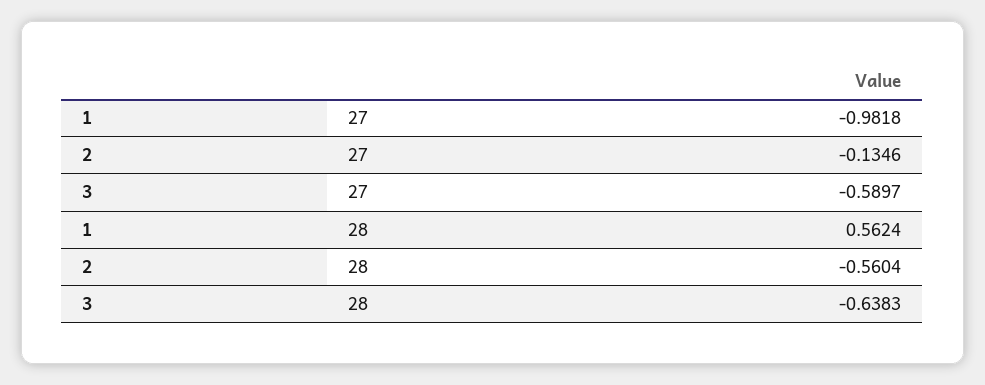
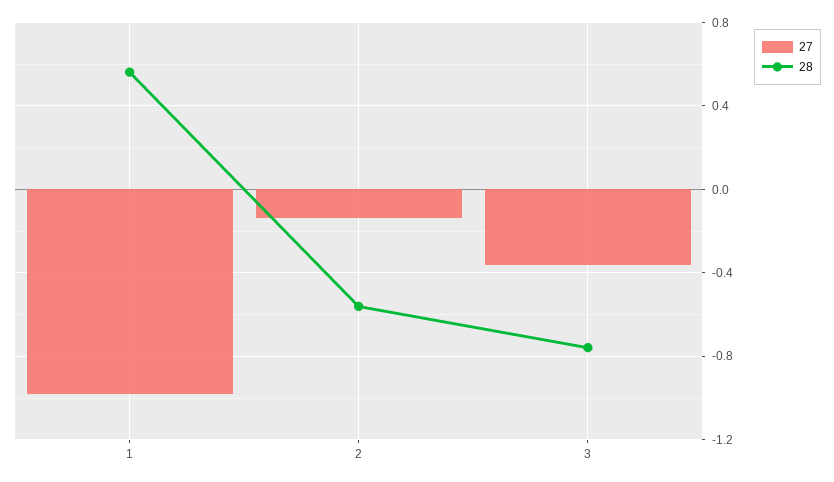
  {
    "27": {
      "1": -0.9818,
      "2": -0.1346,
-     "3": -0.5897
+     "3": -0.35
    },
    "28": {
      "1": 0.5624,
      "2": -0.5604,
-     "3": -0.6383
+     "3": -0.75
    }
  }

